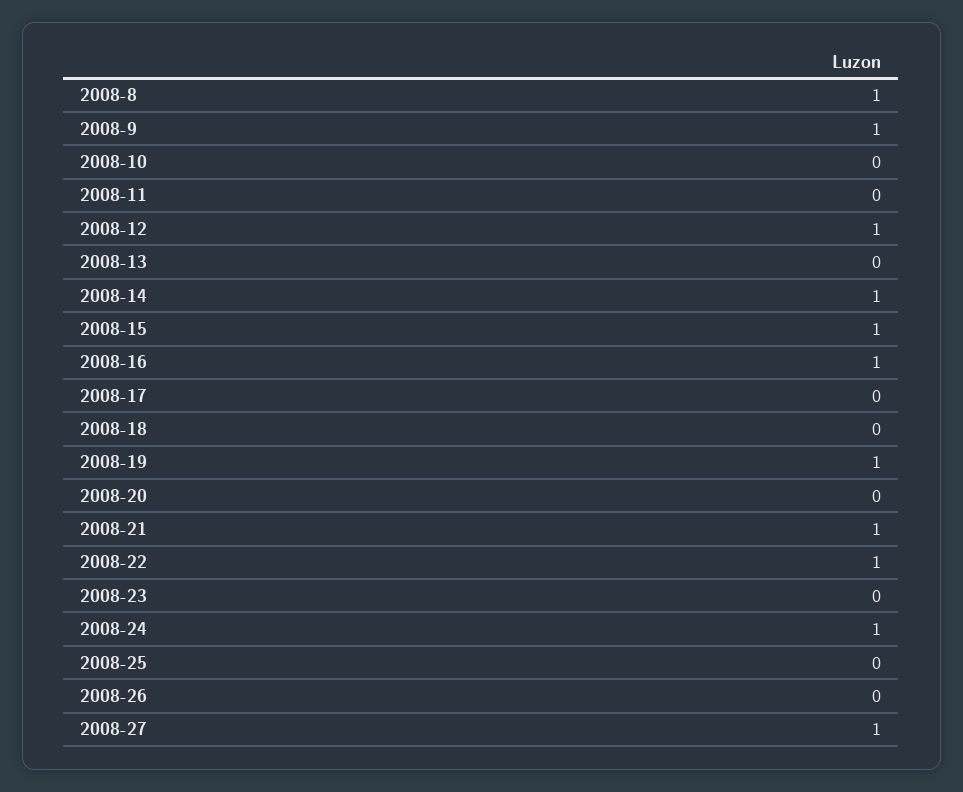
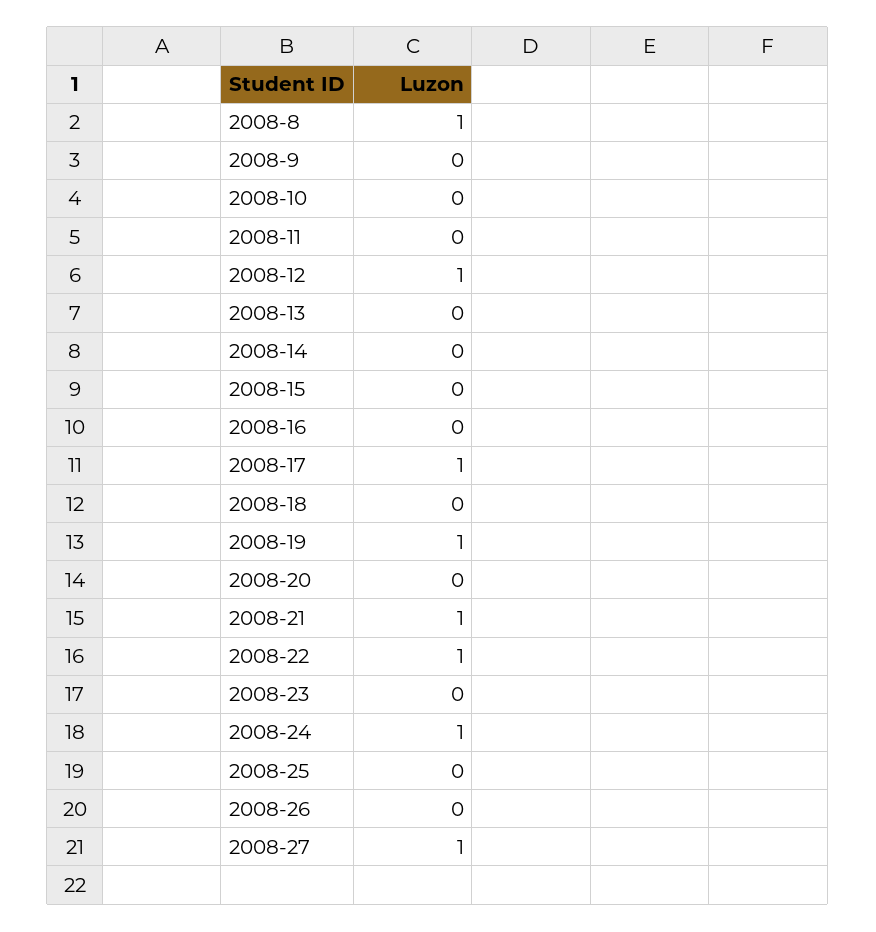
  {
    "2008-8": 1,
-   "2008-9": 1,
+   "2008-9": 0,
    "2008-10": 0,
    "2008-11": 0,
    "2008-12": 1,
    "2008-13": 0,
-   "2008-14": 1,
+   "2008-14": 0,
-   "2008-15": 1,
+   "2008-15": 0,
-   "2008-16": 1,
+   "2008-16": 0,
-   "2008-17": 0,
+   "2008-17": 1,
    "2008-18": 0,
    "2008-19": 1,
    "2008-20": 0,
    "2008-21": 1,
    "2008-22": 1,
    "2008-23": 0,
    "2008-24": 1,
    "2008-25": 0,
    "2008-26": 0,
    "2008-27": 1
  }

